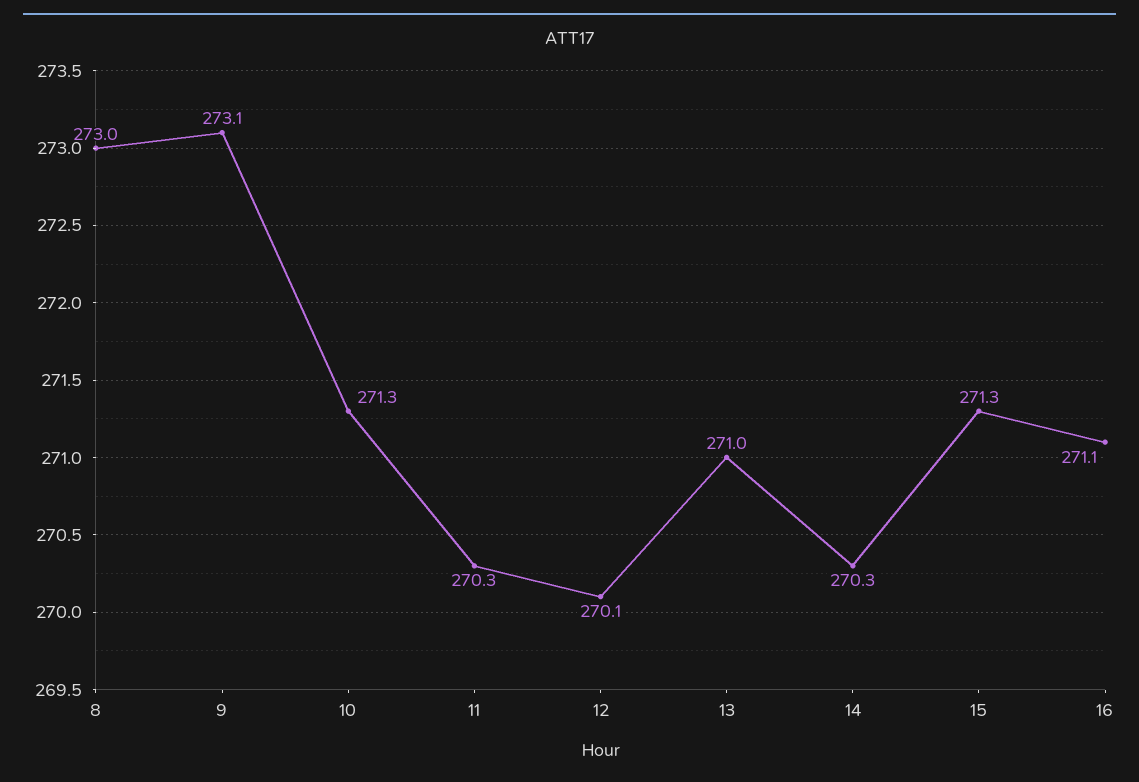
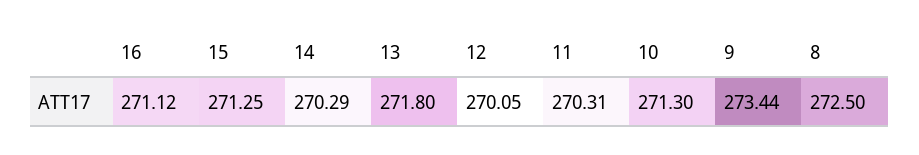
  {
-   "8": 273,
+   "8": 272.5,
-   "9": 273.1,
+   "9": 273.44,
    "10": 271.3,
    "11": 270.31,
    "12": 270.05,
-   "13": 271,
+   "13": 271.8,
    "14": 270.29,
    "15": 271.25,
    "16": 271.12
  }

